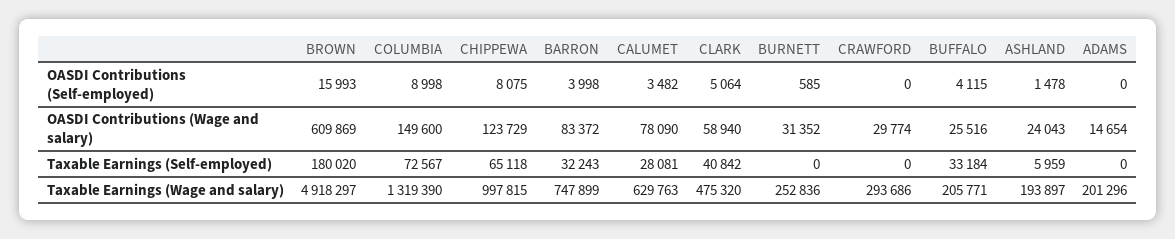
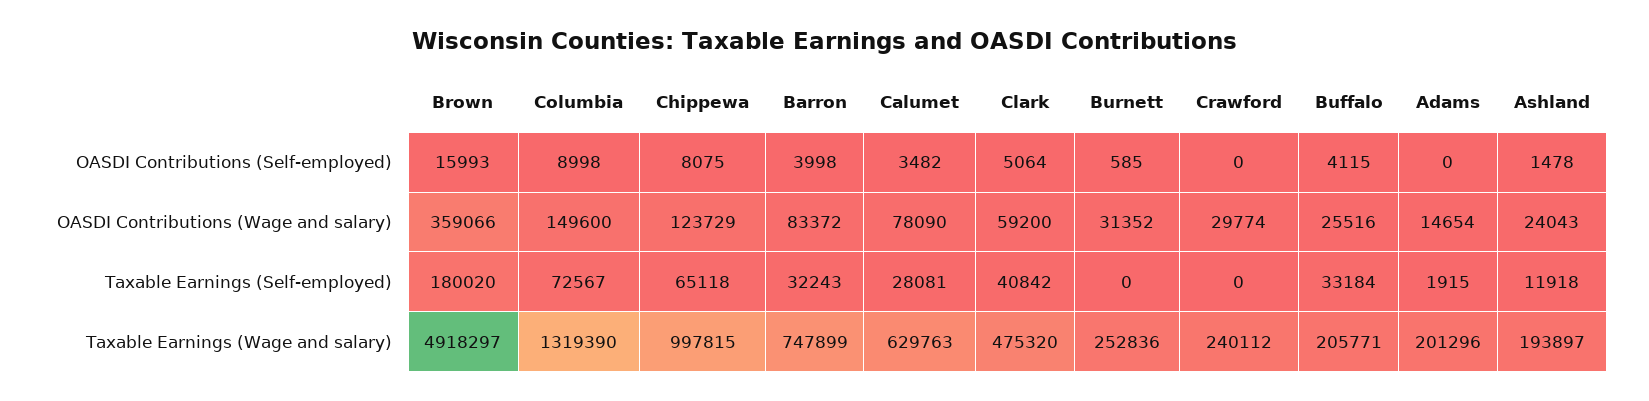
  {
    "BROWN": {
      "OASDI Contributions (Self-employed)": 15993,
-     "OASDI Contributions (Wage and salary)": 609869,
+     "OASDI Contributions (Wage and salary)": 359066,
      "Taxable Earnings (Self-employed)": 180020,
      "Taxable Earnings (Wage and salary)": 4918297
    },
    "COLUMBIA": {
      "OASDI Contributions (Self-employed)": 8998,
      "OASDI Contributions (Wage and salary)": 149600,
      "Taxable Earnings (Self-employed)": 72567,
      "Taxable Earnings (Wage and salary)": 1319390
    },
    "CHIPPEWA": {
      "OASDI Contributions (Self-employed)": 8075,
      "OASDI Contributions (Wage and salary)": 123729,
      "Taxable Earnings (Self-employed)": 65118,
      "Taxable Earnings (Wage and salary)": 997815
    },
    "BARRON": {
      "OASDI Contributions (Self-employed)": 3998,
      "OASDI Contributions (Wage and salary)": 83372,
      "Taxable Earnings (Self-employed)": 32243,
      "Taxable Earnings (Wage and salary)": 747899
    },
    "CALUMET": {
      "OASDI Contributions (Self-employed)": 3482,
      "OASDI Contributions (Wage and salary)": 78090,
      "Taxable Earnings (Self-employed)": 28081,
      "Taxable Earnings (Wage and salary)": 629763
    },
    "CLARK": {
      "OASDI Contributions (Self-employed)": 5064,
-     "OASDI Contributions (Wage and salary)": 58940,
+     "OASDI Contributions (Wage and salary)": 59200,
      "Taxable Earnings (Self-employed)": 40842,
      "Taxable Earnings (Wage and salary)": 475320
    },
    "BURNETT": {
      "OASDI Contributions (Self-employed)": 585,
      "OASDI Contributions (Wage and salary)": 31352,
      "Taxable Earnings (Self-employed)": 0,
      "Taxable Earnings (Wage and salary)": 252836
    },
    "CRAWFORD": {
      "OASDI Contributions (Self-employed)": 0,
      "OASDI Contributions (Wage and salary)": 29774,
      "Taxable Earnings (Self-employed)": 0,
-     "Taxable Earnings (Wage and salary)": 293686
+     "Taxable Earnings (Wage and salary)": 240112
    },
    "BUFFALO": {
      "OASDI Contributions (Self-employed)": 4115,
      "OASDI Contributions (Wage and salary)": 25516,
      "Taxable Earnings (Self-employed)": 33184,
      "Taxable Earnings (Wage and salary)": 205771
    },
    "ASHLAND": {
      "OASDI Contributions (Self-employed)": 1478,
      "OASDI Contributions (Wage and salary)": 24043,
-     "Taxable Earnings (Self-employed)": 5959,
+     "Taxable Earnings (Self-employed)": 11918,
      "Taxable Earnings (Wage and salary)": 193897
    },
    "ADAMS": {
      "OASDI Contributions (Self-employed)": 0,
      "OASDI Contributions (Wage and salary)": 14654,
-     "Taxable Earnings (Self-employed)": 0,
+     "Taxable Earnings (Self-employed)": 1915,
      "Taxable Earnings (Wage and salary)": 201296
    }
  }

